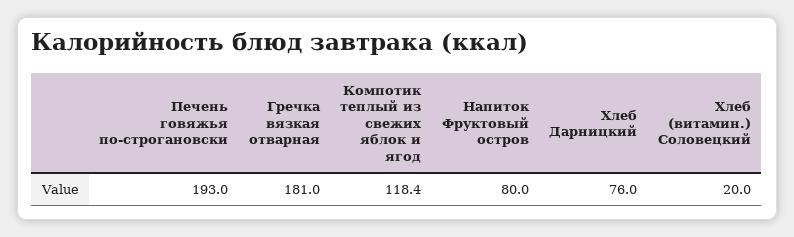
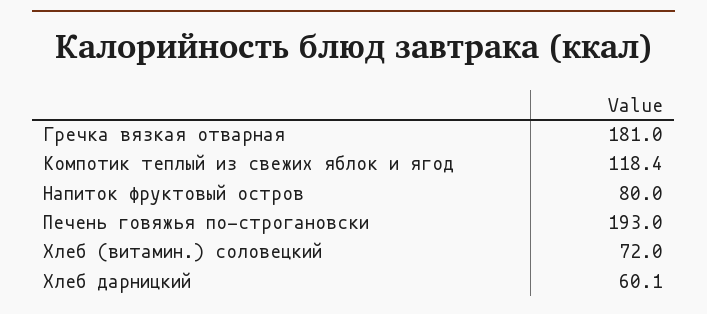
  {
    "Печень говяжья по-строгановски": 193,
    "Гречка вязкая отварная": 181,
    "Компотик теплый из свежих яблок и ягод": 118.4,
    "Напиток Фруктовый остров": 80,
-   "Хлеб Дарницкий": 76,
+   "Хлеб Дарницкий": 60.1,
-   "Хлеб (витамин.) Соловецкий": 20
+   "Хлеб (витамин.) Соловецкий": 72
  }

